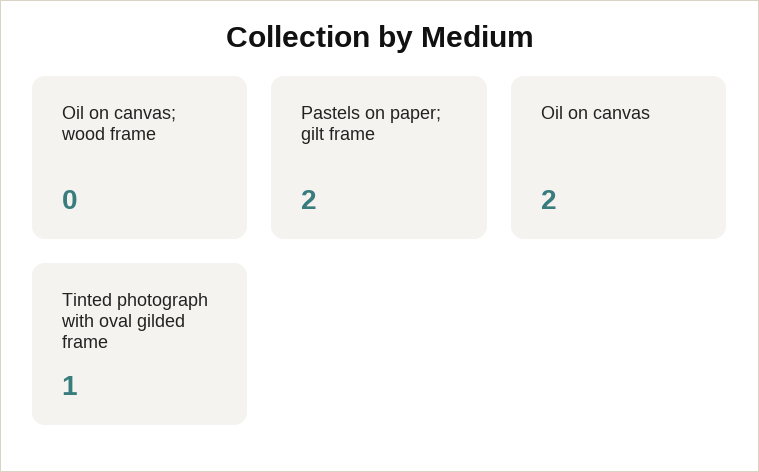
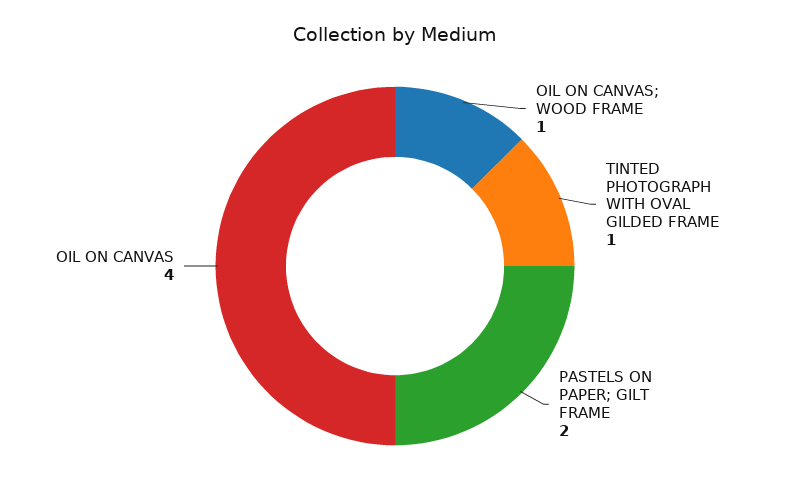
  {
-   "Oil on canvas; wood frame": 0,
+   "Oil on canvas; wood frame": 1,
    "Pastels on paper; gilt frame": 2,
-   "Oil on canvas": 2,
+   "Oil on canvas": 4,
    "Tinted photograph with oval gilded frame": 1
  }

